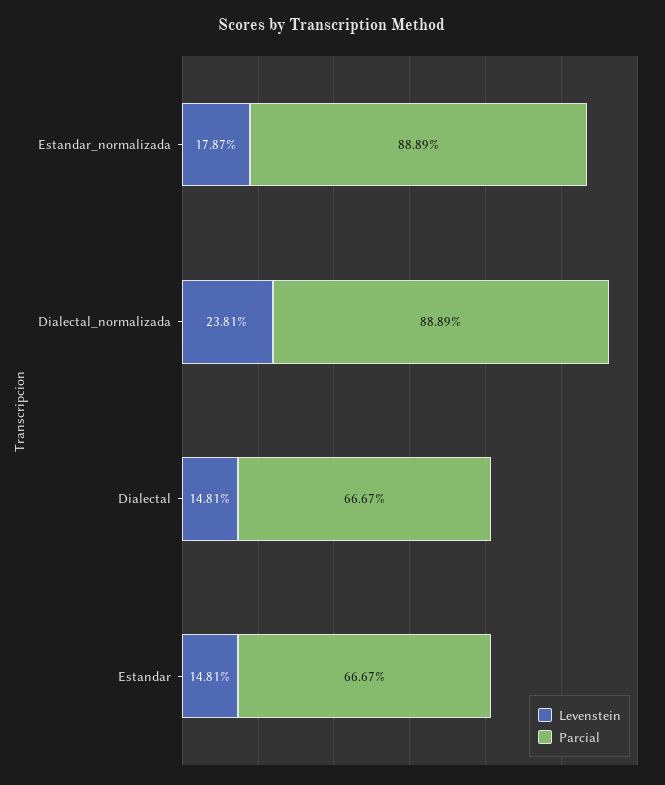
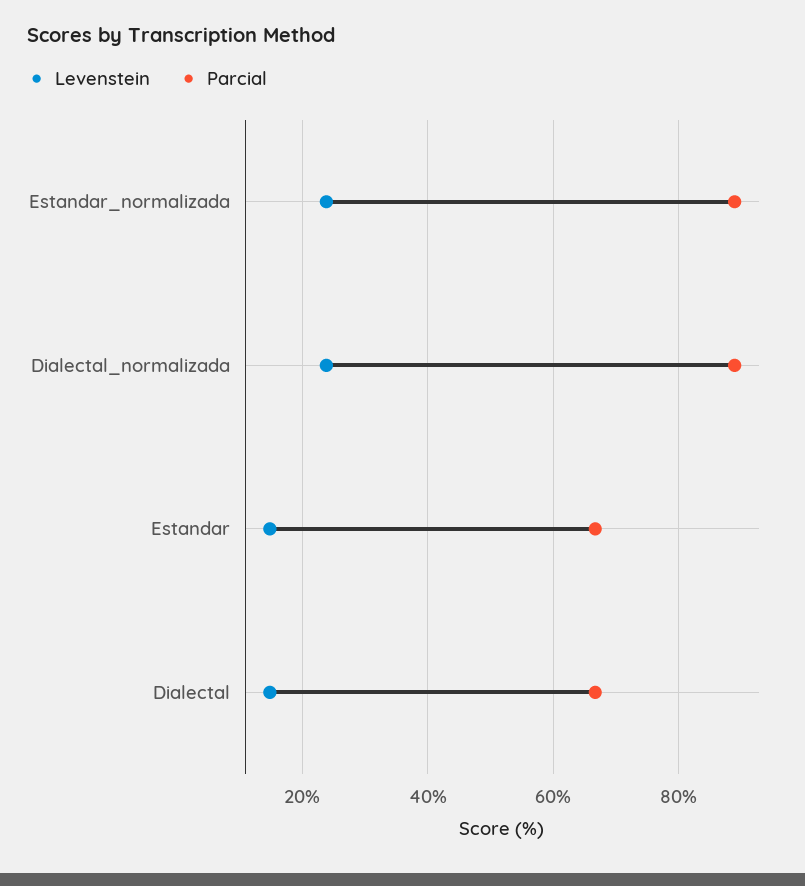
  {
    "Levenstein": {
-     "Estandar_normalizada": 17.87,
+     "Estandar_normalizada": 24,
      "Dialectal_normalizada": 23.81,
      "Dialectal": 14.81,
      "Estandar": 14.81
    },
    "Parcial": {
      "Estandar_normalizada": 88.89,
      "Dialectal_normalizada": 88.89,
      "Dialectal": 66.67,
      "Estandar": 66.67
    }
  }

